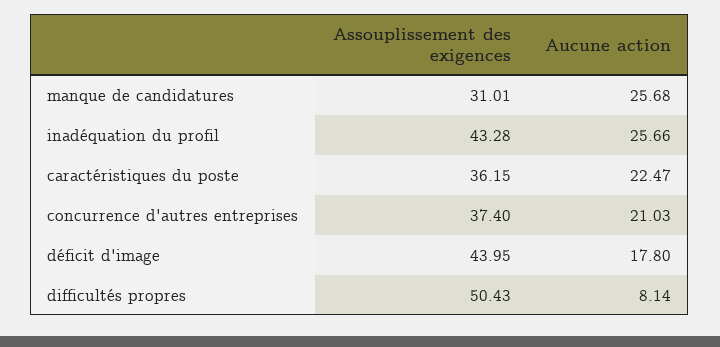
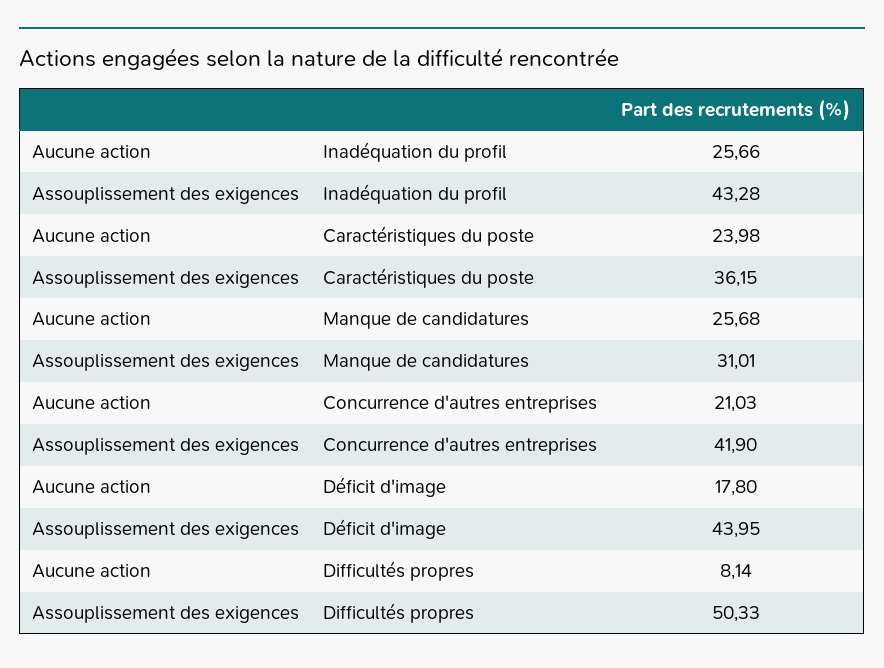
  {
    "Assouplissement des exigences": {
      "manque de candidatures": 31.01,
      "inadéquation du profil": 43.28,
      "caractéristiques du poste": 36.15,
-     "concurrence d'autres entreprises": 37.4,
+     "concurrence d'autres entreprises": 41.9,
      "déficit d'image": 43.95,
-     "difficultés propres": 50.43
+     "difficultés propres": 50.33
    },
    "Aucune action": {
      "manque de candidatures": 25.68,
      "inadéquation du profil": 25.66,
-     "caractéristiques du poste": 22.47,
+     "caractéristiques du poste": 23.98,
      "concurrence d'autres entreprises": 21.03,
      "déficit d'image": 17.8,
      "difficultés propres": 8.14
    }
  }

